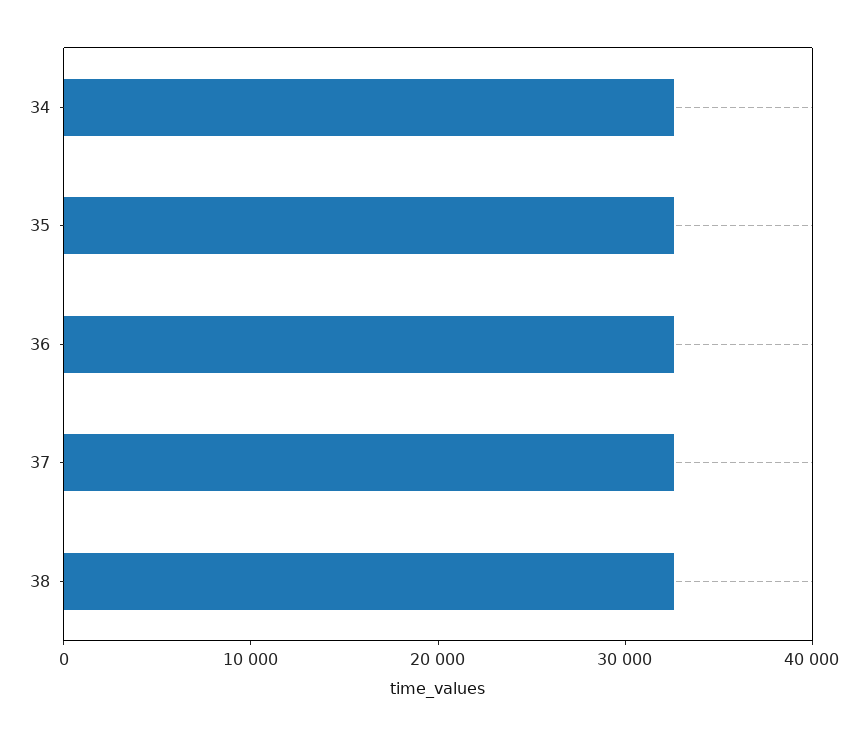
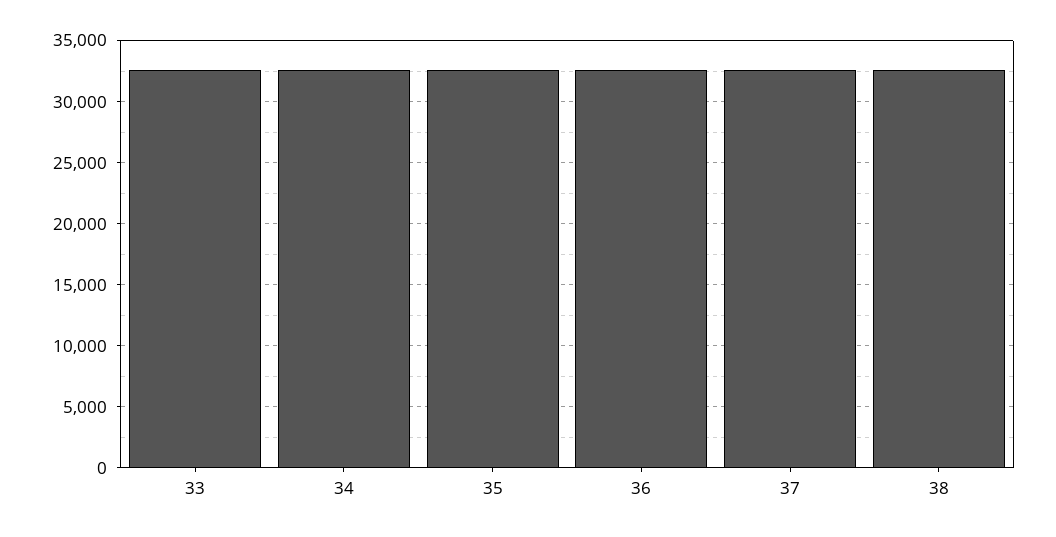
  {
    "34": 32500,
    "35": 32500,
    "36": 32500,
    "37": 32500,
-   "38": 32500
+   "38": 32500,
+   "33": 32500
  }

